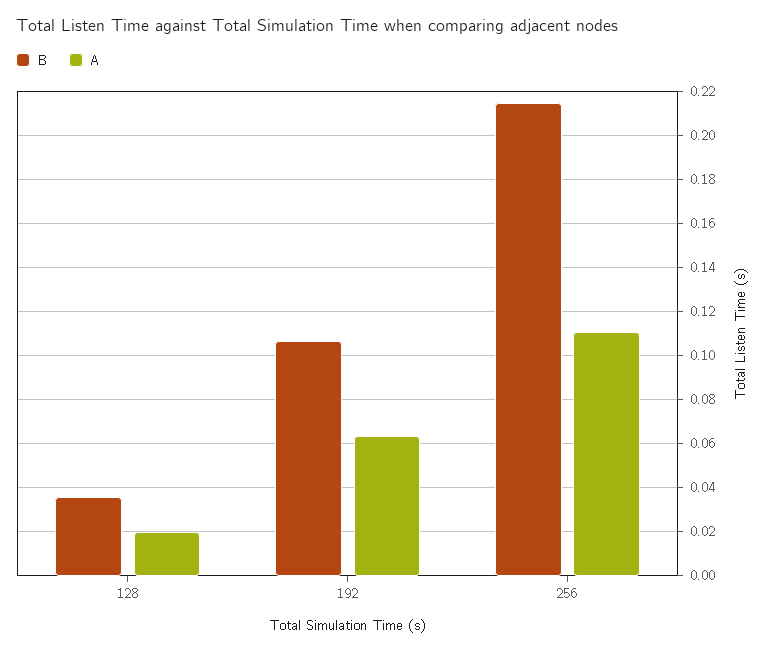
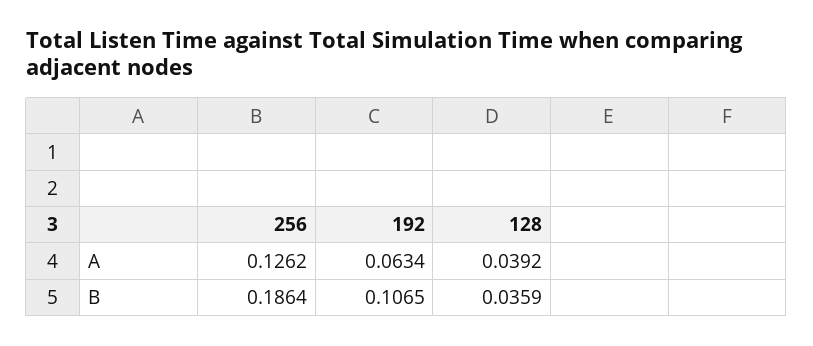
  {
    "B": {
      "128": 0.0359,
      "192": 0.1065,
-     "256": 0.215
+     "256": 0.1864
    },
    "A": {
-     "128": 0.02,
+     "128": 0.0392,
      "192": 0.0634,
-     "256": 0.11
+     "256": 0.1262
    }
  }

